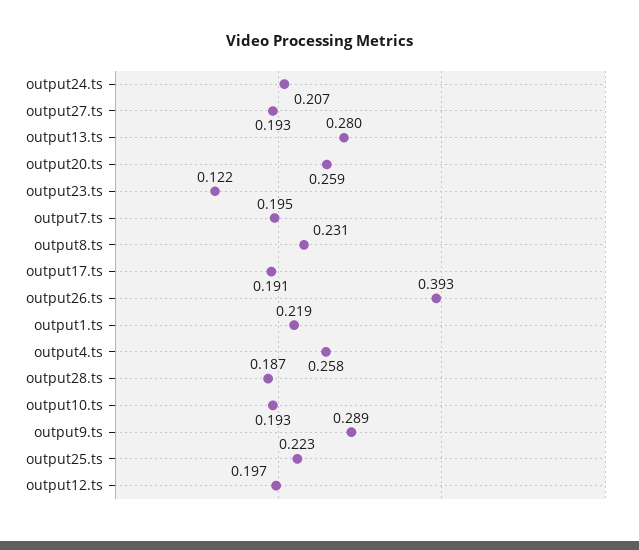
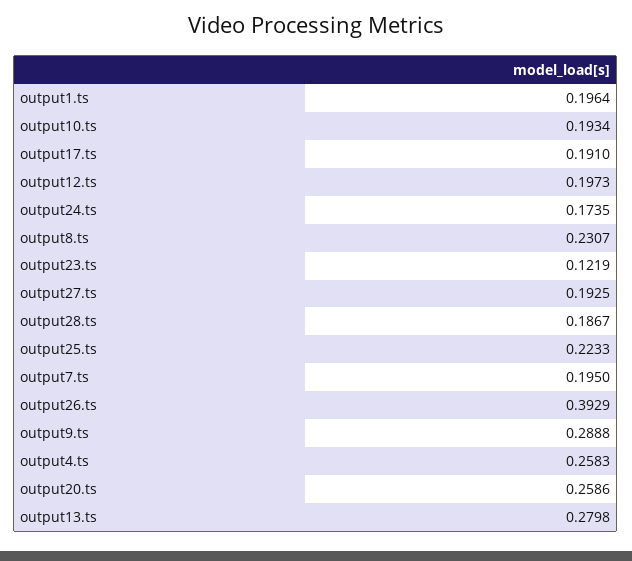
  {
-   "output24.ts": 0.207,
+   "output24.ts": 0.1735,
    "output27.ts": 0.1925,
    "output13.ts": 0.2798,
    "output20.ts": 0.2586,
    "output23.ts": 0.1219,
    "output7.ts": 0.195,
    "output8.ts": 0.2307,
    "output17.ts": 0.191,
    "output26.ts": 0.3929,
-   "output1.ts": 0.219,
+   "output1.ts": 0.1964,
    "output4.ts": 0.2583,
    "output28.ts": 0.1867,
    "output10.ts": 0.1934,
    "output9.ts": 0.2888,
    "output25.ts": 0.2233,
    "output12.ts": 0.1973
  }

